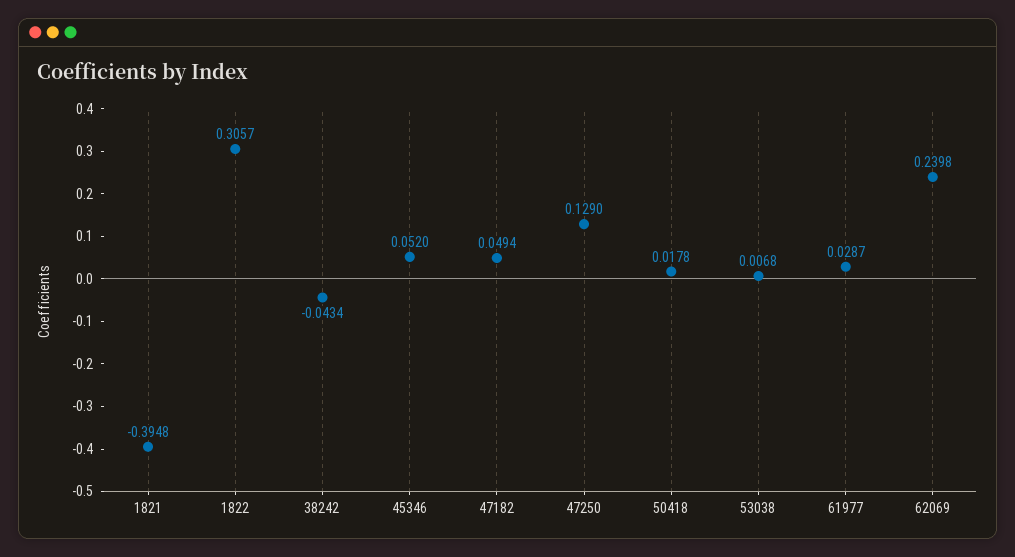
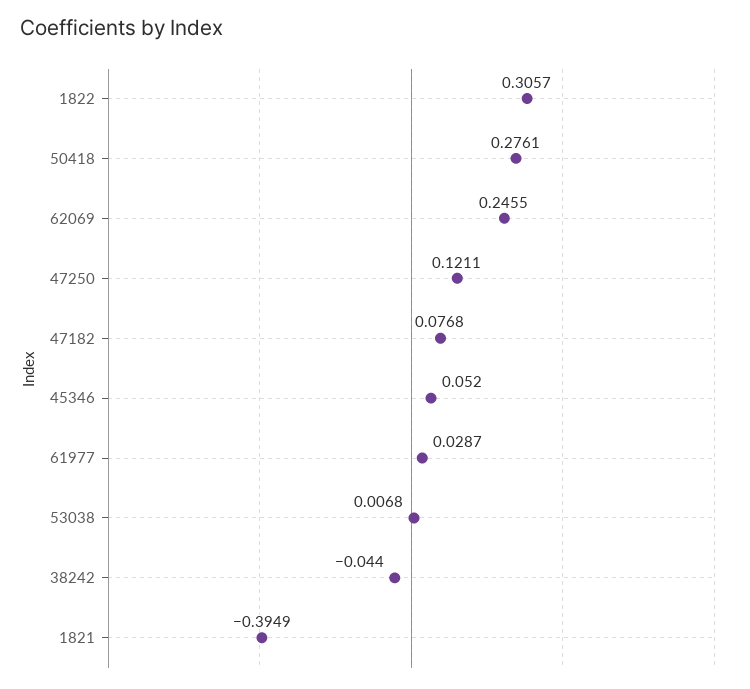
  {
-   "1821": -0.3948,
+   "1821": -0.3949,
    "1822": 0.3057,
-   "38242": -0.0434,
+   "38242": -0.044,
    "45346": 0.052,
-   "47182": 0.0494,
+   "47182": 0.0768,
-   "47250": 0.129,
+   "47250": 0.1211,
-   "50418": 0.0178,
+   "50418": 0.2761,
    "53038": 0.0068,
    "61977": 0.0287,
-   "62069": 0.2398
+   "62069": 0.2455
  }

